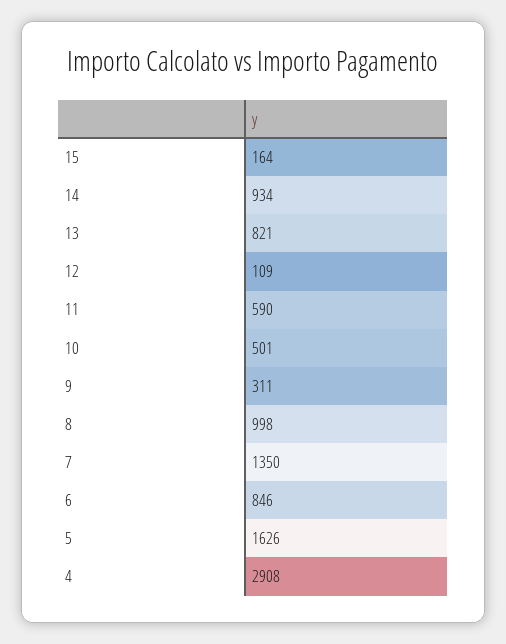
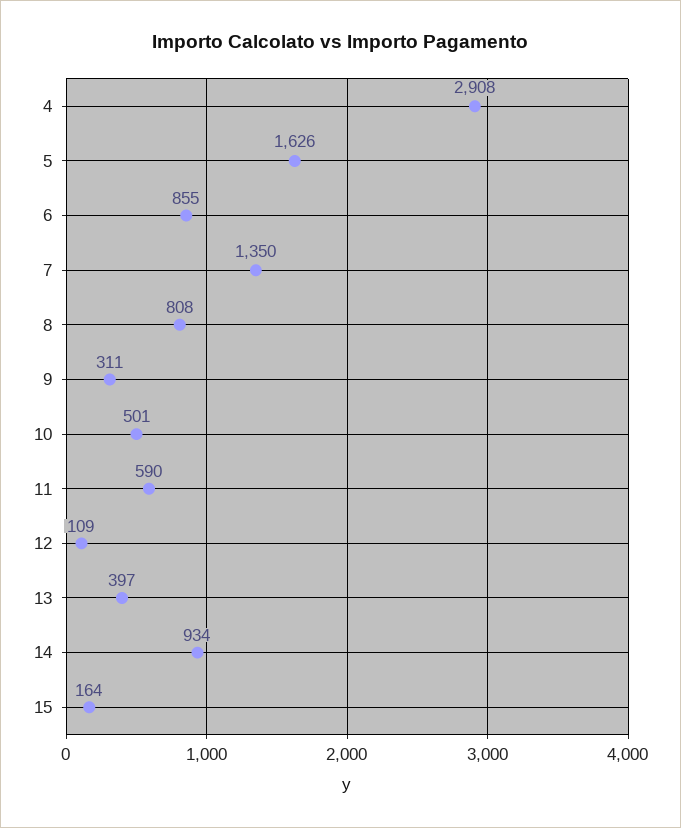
  {
    "15": 164,
    "14": 934,
-   "13": 821,
+   "13": 397,
    "12": 109,
    "11": 590,
    "10": 501,
    "9": 311,
-   "8": 998,
+   "8": 808,
    "7": 1350,
-   "6": 846,
+   "6": 855,
    "5": 1626,
    "4": 2908
  }

